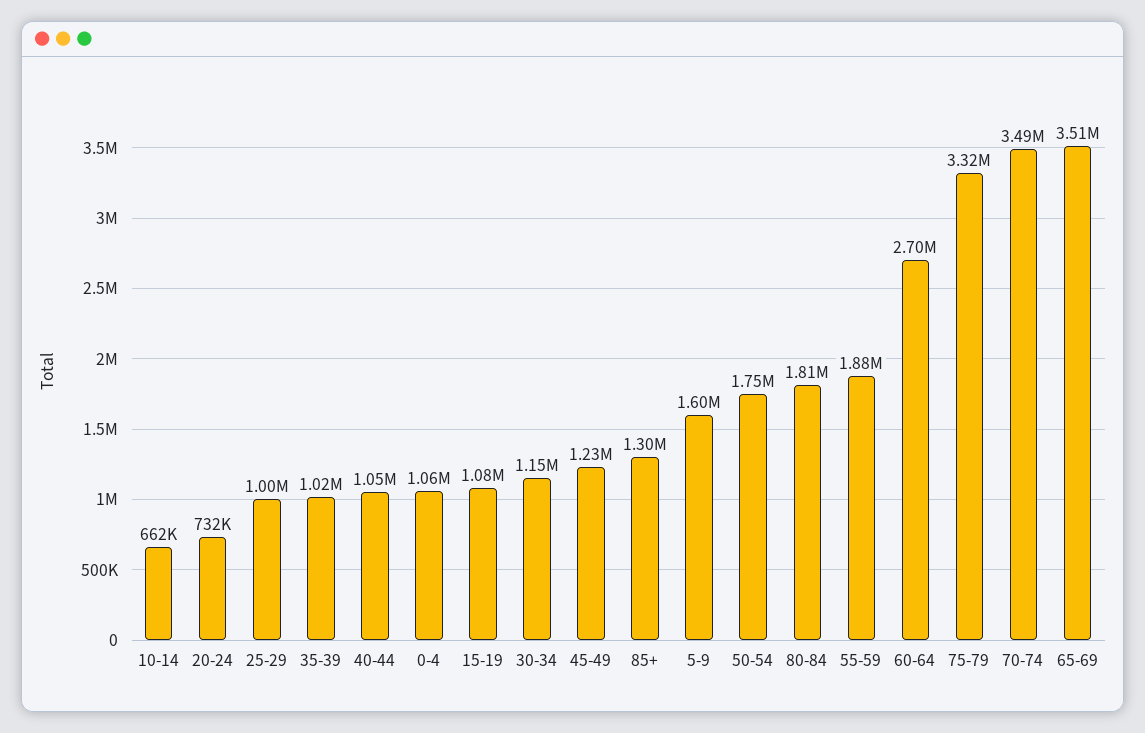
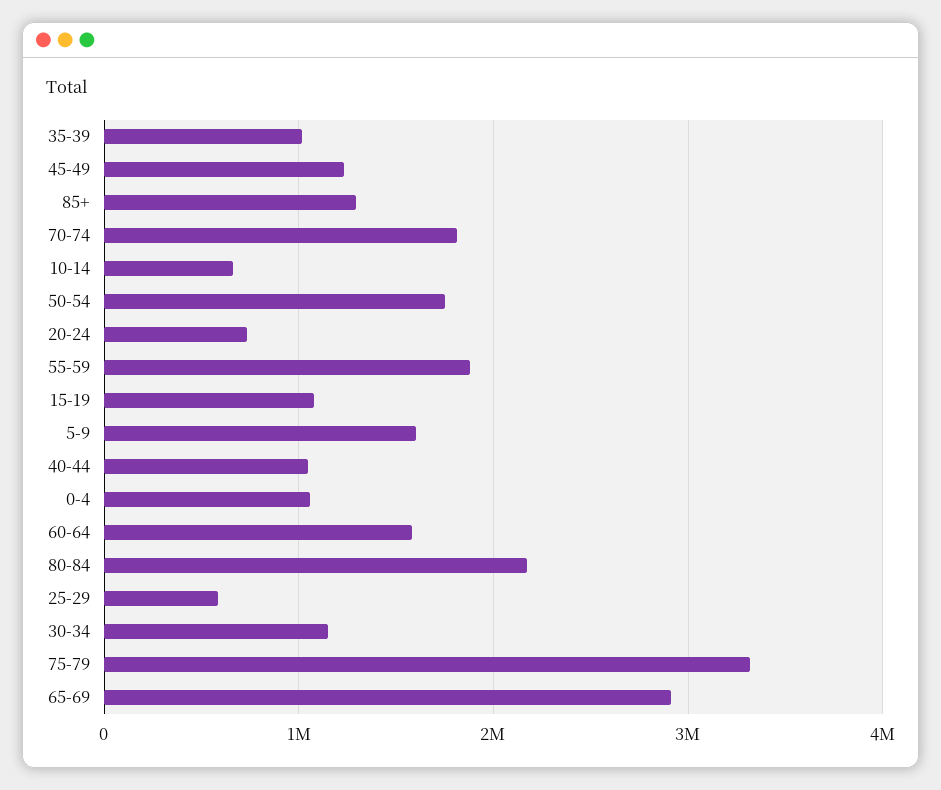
  {
    "10-14": 662000,
    "20-24": 732000,
-   "25-29": 1000000,
+   "25-29": 600000,
    "35-39": 1020000,
    "40-44": 1050000,
    "0-4": 1060000,
    "15-19": 1080000,
    "30-34": 1150000,
    "45-49": 1230000,
    "85+": 1300000,
    "5-9": 1600000,
    "50-54": 1750000,
-   "80-84": 1810000,
+   "80-84": 2200000,
    "55-59": 1880000,
-   "60-64": 2700000,
+   "60-64": 1600000,
    "75-79": 3320000,
-   "70-74": 3490000,
+   "70-74": 1800000,
-   "65-69": 3510000
+   "65-69": 2900000
  }

